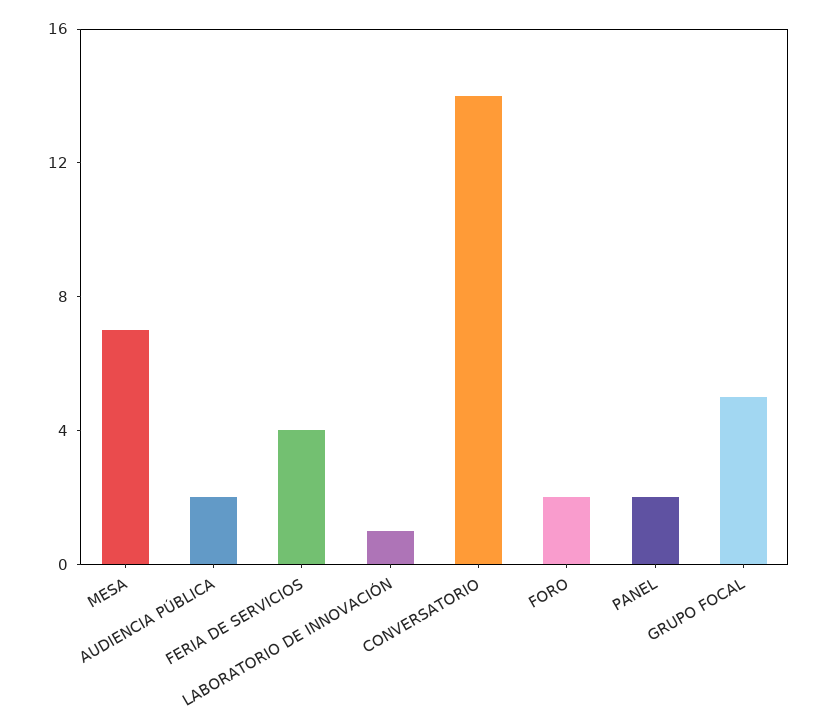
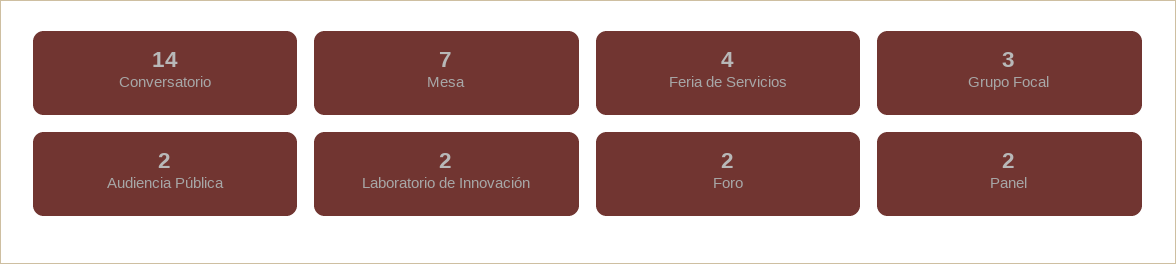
  {
    "MESA": 7,
    "AUDIENCIA PÚBLICA": 2,
    "FERIA DE SERVICIOS": 4,
-   "LABORATORIO DE INNOVACIÓN": 1,
+   "LABORATORIO DE INNOVACIÓN": 2,
    "CONVERSATORIO": 14,
    "FORO": 2,
    "PANEL": 2,
-   "GRUPO FOCAL": 5
+   "GRUPO FOCAL": 3
  }

